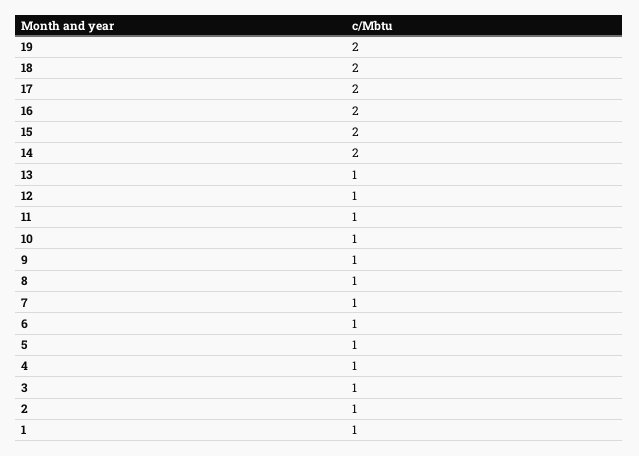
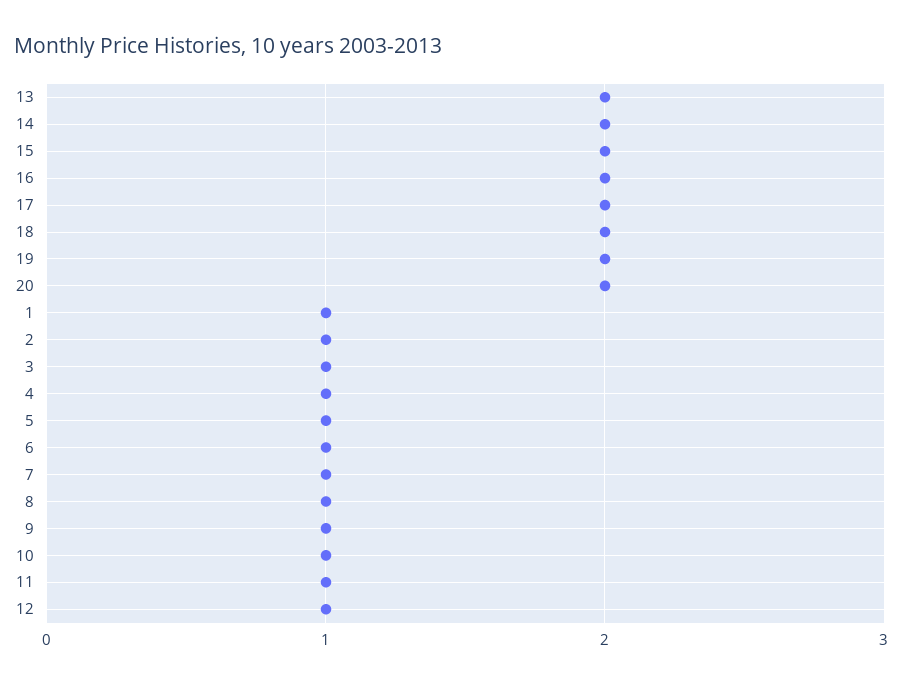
  {
    "19": 2,
    "18": 2,
    "17": 2,
    "16": 2,
    "15": 2,
    "14": 2,
-   "13": 1,
+   "13": 2,
    "12": 1,
    "11": 1,
    "10": 1,
    "9": 1,
    "8": 1,
    "7": 1,
    "6": 1,
    "5": 1,
    "4": 1,
    "3": 1,
    "2": 1,
-   "1": 1
+   "1": 1,
+   "20": 2
  }

